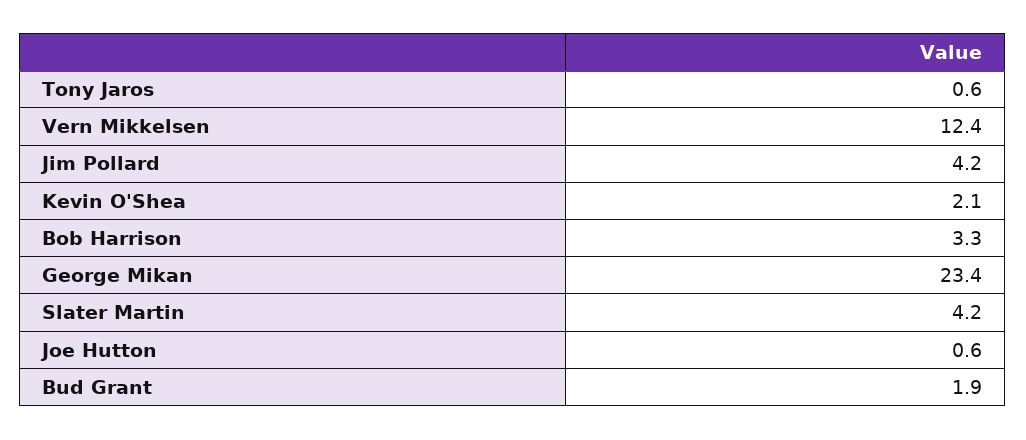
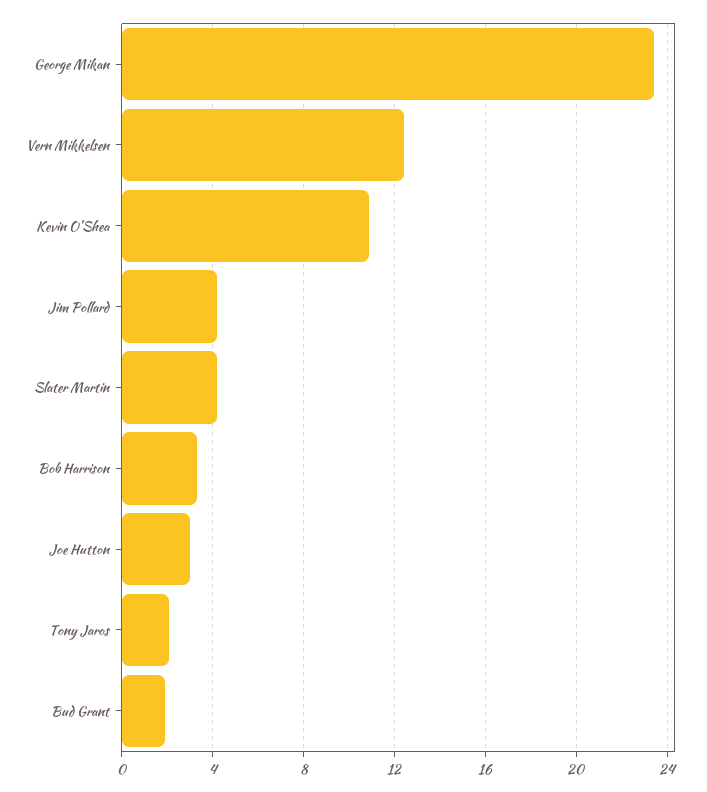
  {
-   "Tony Jaros": 0.6,
+   "Tony Jaros": 2,
    "Vern Mikkelsen": 12.4,
    "Jim Pollard": 4.2,
-   "Kevin O'Shea": 2.1,
+   "Kevin O'Shea": 11,
    "Bob Harrison": 3.3,
    "George Mikan": 23.4,
    "Slater Martin": 4.2,
-   "Joe Hutton": 0.6,
+   "Joe Hutton": 3,
    "Bud Grant": 1.9
  }

